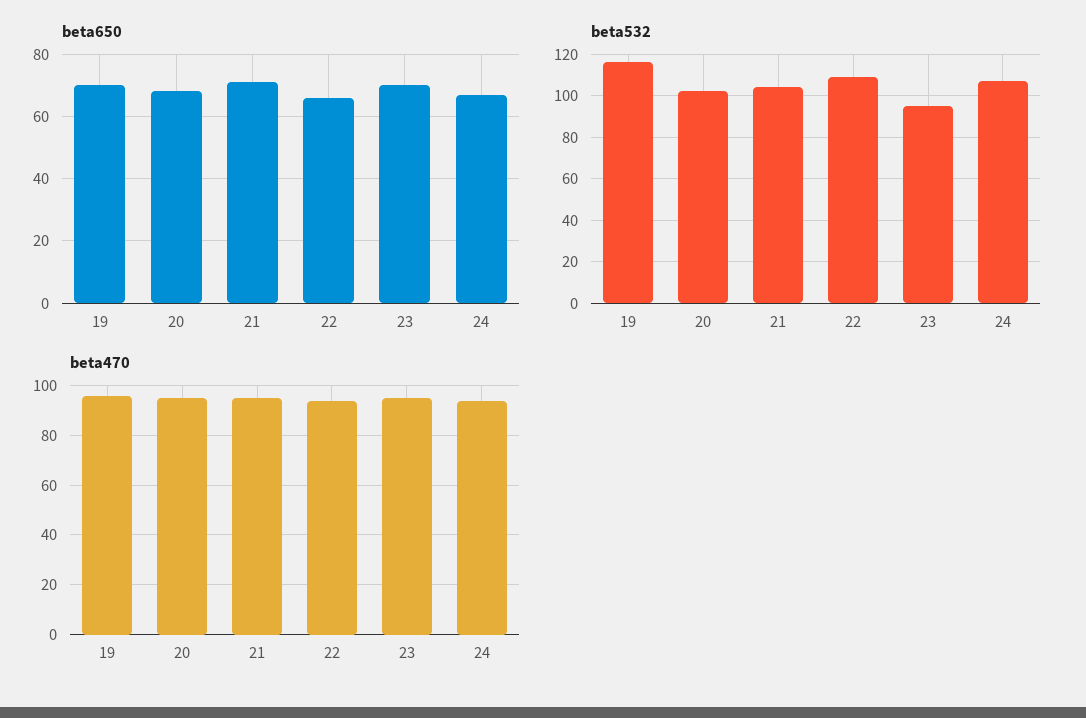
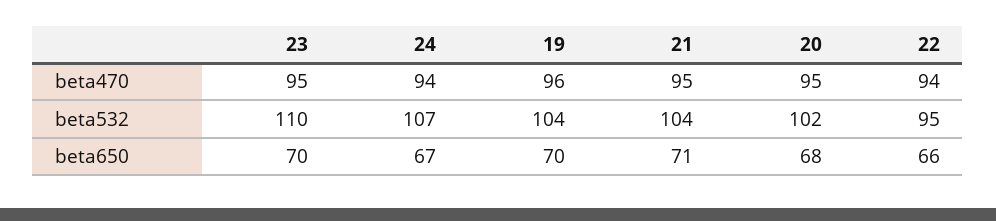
  {
    "beta650": {
      "19": 70,
      "20": 68,
      "21": 71,
      "22": 66,
      "23": 70,
      "24": 67
    },
    "beta532": {
-     "19": 115,
+     "19": 104,
      "20": 102,
      "21": 104,
-     "22": 110,
+     "22": 95,
-     "23": 95,
+     "23": 110,
      "24": 107
    },
    "beta470": {
      "19": 96,
      "20": 95,
      "21": 95,
      "22": 94,
      "23": 95,
      "24": 94
    }
  }

